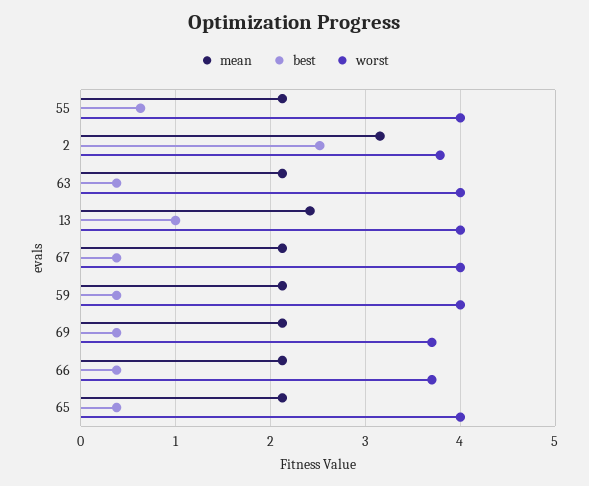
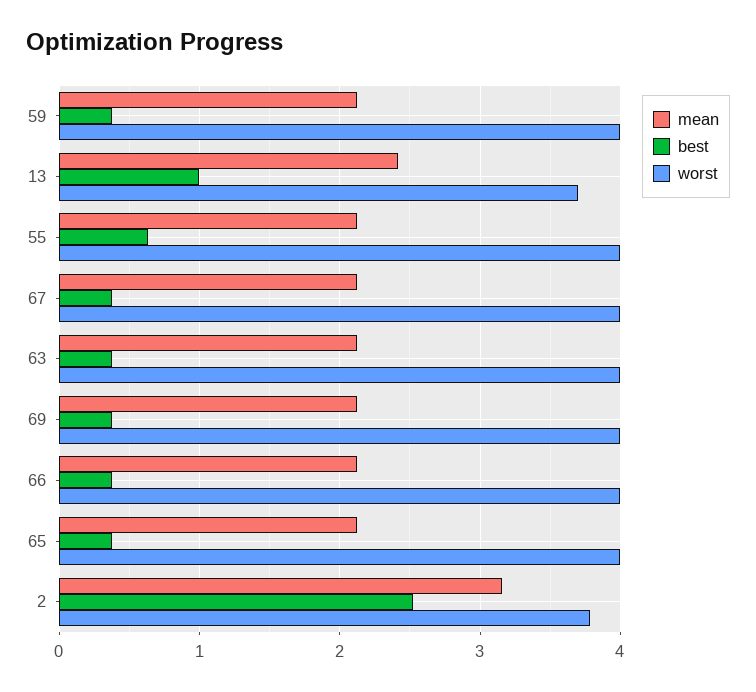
  {
    "mean": {
      "55": 2.1,
      "2": 3.2,
      "63": 2.1,
      "13": 2.4,
      "67": 2.1,
      "59": 2.1,
      "69": 2.1,
      "66": 2.1,
      "65": 2.1
    },
    "best": {
      "55": 0.6,
      "2": 2.5,
      "63": 0.4,
      "13": 1,
      "67": 0.4,
      "59": 0.4,
      "69": 0.4,
      "66": 0.4,
      "65": 0.4
    },
    "worst": {
      "55": 4,
      "2": 3.8,
      "63": 4,
-     "13": 4,
+     "13": 3.7,
      "67": 4,
      "59": 4,
-     "69": 3.7,
+     "69": 4,
-     "66": 3.7,
+     "66": 4,
      "65": 4
    }
  }

